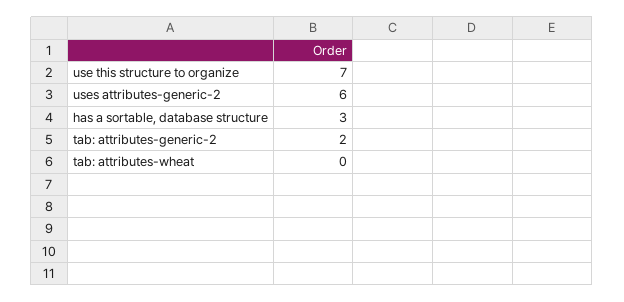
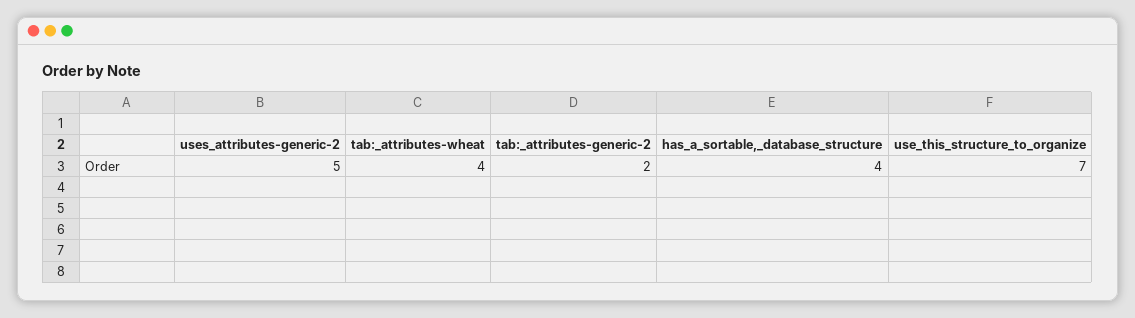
  {
    "use this structure to organize": 7,
-   "uses attributes-generic-2": 6,
+   "uses attributes-generic-2": 5,
-   "has a sortable, database structure": 3,
+   "has a sortable, database structure": 4,
    "tab: attributes-generic-2": 2,
-   "tab: attributes-wheat": 0
+   "tab: attributes-wheat": 4
  }

